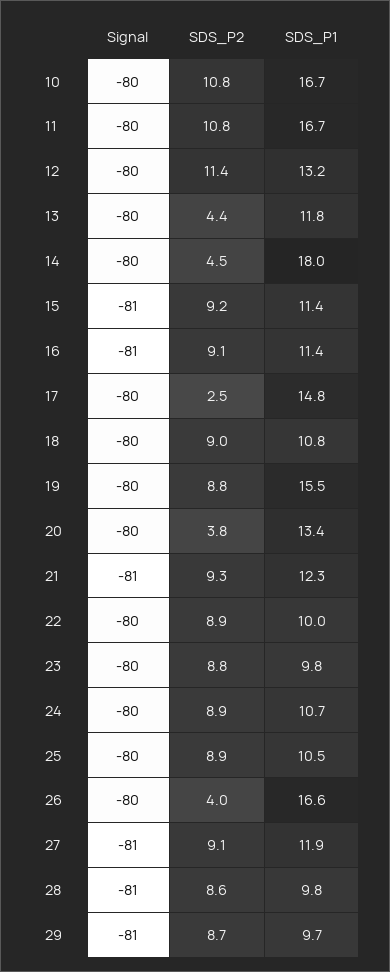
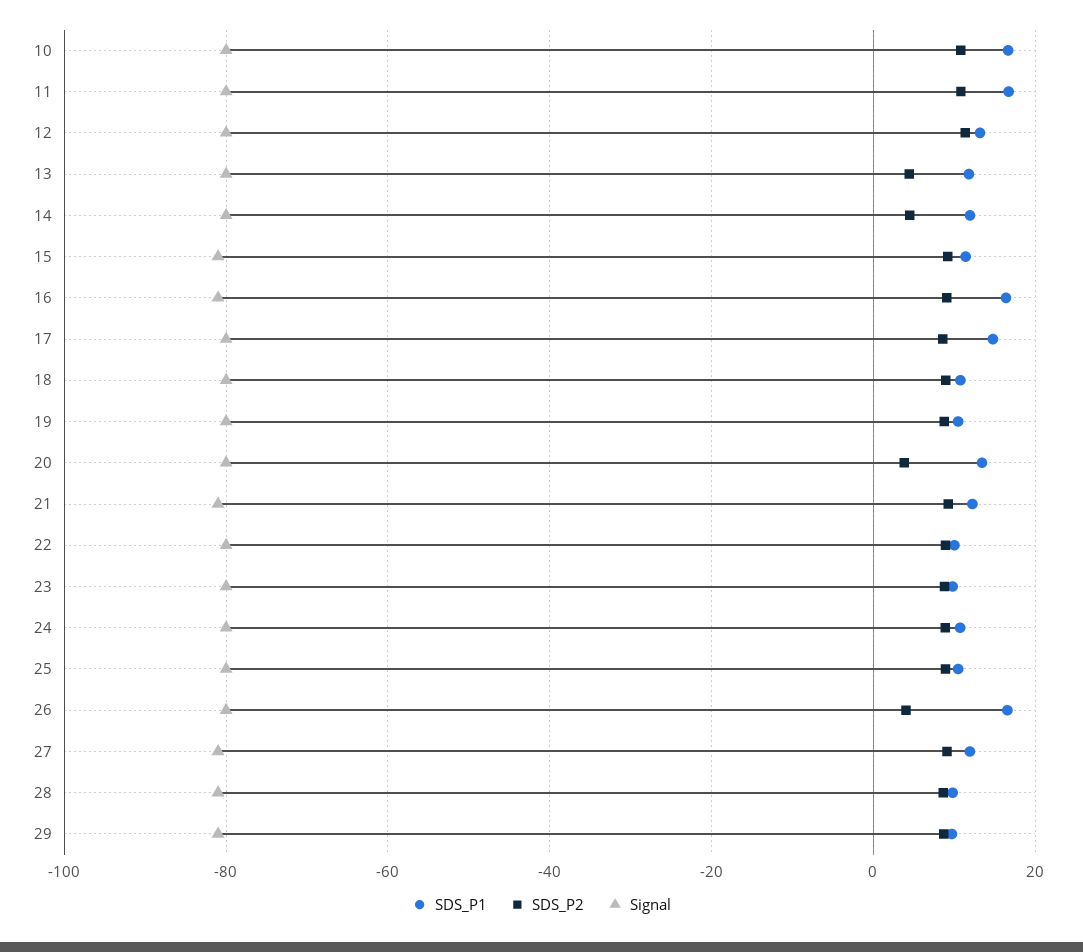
  {
    "Signal": {
      "10": -80,
      "11": -80,
      "12": -80,
      "13": -80,
      "14": -80,
      "15": -81,
      "16": -81,
      "17": -80,
      "18": -80,
      "19": -80,
      "20": -80,
      "21": -81,
      "22": -80,
      "23": -80,
      "24": -80,
      "25": -80,
      "26": -80,
      "27": -81,
      "28": -81,
      "29": -81
    },
    "SDS_P2": {
      "10": 10.8,
      "11": 10.8,
      "12": 11.4,
      "13": 4.4,
      "14": 4.5,
      "15": 9.2,
      "16": 9.1,
-     "17": 2.5,
+     "17": 8,
      "18": 9,
      "19": 8.8,
      "20": 3.8,
      "21": 9.3,
      "22": 8.9,
      "23": 8.8,
      "24": 8.9,
      "25": 8.9,
      "26": 4,
      "27": 9.1,
      "28": 8.6,
      "29": 8.7
    },
    "SDS_P1": {
      "10": 16.7,
      "11": 16.7,
      "12": 13.2,
      "13": 11.8,
-     "14": 18,
+     "14": 12,
      "15": 11.4,
-     "16": 11.4,
+     "16": 16,
      "17": 14.8,
      "18": 10.8,
-     "19": 15.5,
+     "19": 10,
      "20": 13.4,
      "21": 12.3,
      "22": 10,
      "23": 9.8,
      "24": 10.7,
      "25": 10.5,
      "26": 16.6,
      "27": 11.9,
      "28": 9.8,
      "29": 9.7
    }
  }

